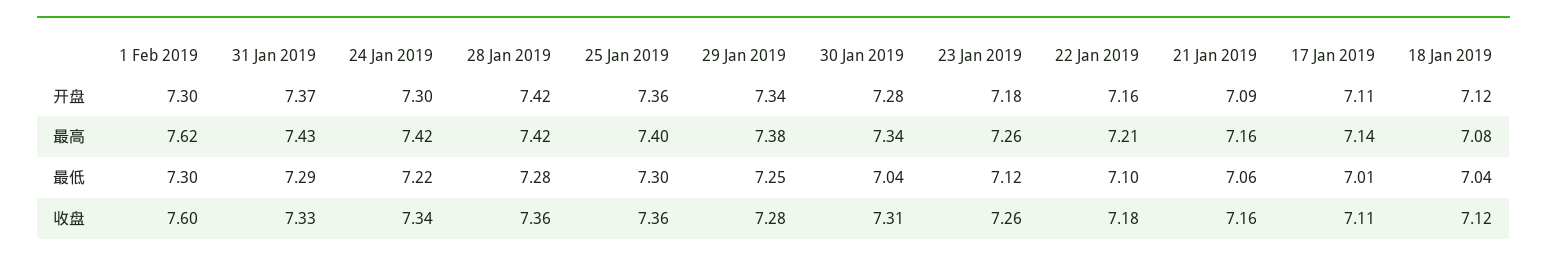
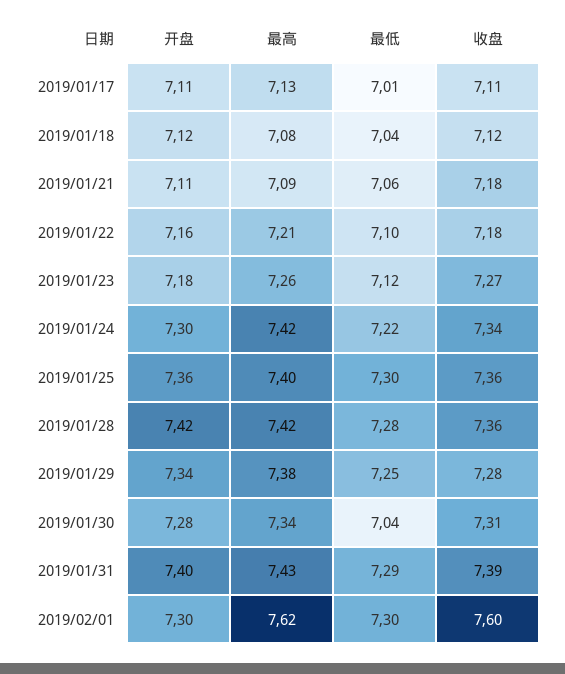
  {
    "1 Feb 2019": {
      "开盘": 7.3,
      "最高": 7.62,
      "最低": 7.3,
      "收盘": 7.6
    },
    "31 Jan 2019": {
-     "开盘": 7.37,
+     "开盘": 7.4,
      "最高": 7.43,
      "最低": 7.29,
-     "收盘": 7.33
+     "收盘": 7.39
    },
    "24 Jan 2019": {
      "开盘": 7.3,
      "最高": 7.42,
      "最低": 7.22,
      "收盘": 7.34
    },
    "28 Jan 2019": {
      "开盘": 7.42,
      "最高": 7.42,
      "最低": 7.28,
      "收盘": 7.36
    },
    "25 Jan 2019": {
      "开盘": 7.36,
      "最高": 7.4,
      "最低": 7.3,
      "收盘": 7.36
    },
    "29 Jan 2019": {
      "开盘": 7.34,
      "最高": 7.38,
      "最低": 7.25,
      "收盘": 7.28
    },
    "30 Jan 2019": {
      "开盘": 7.28,
      "最高": 7.34,
      "最低": 7.04,
      "收盘": 7.31
    },
    "23 Jan 2019": {
      "开盘": 7.18,
      "最高": 7.26,
      "最低": 7.12,
-     "收盘": 7.26
+     "收盘": 7.27
    },
    "22 Jan 2019": {
      "开盘": 7.16,
      "最高": 7.21,
      "最低": 7.1,
      "收盘": 7.18
    },
    "21 Jan 2019": {
-     "开盘": 7.09,
+     "开盘": 7.11,
-     "最高": 7.16,
+     "最高": 7.09,
      "最低": 7.06,
-     "收盘": 7.16
+     "收盘": 7.18
    },
    "17 Jan 2019": {
      "开盘": 7.11,
-     "最高": 7.14,
+     "最高": 7.13,
      "最低": 7.01,
      "收盘": 7.11
    },
    "18 Jan 2019": {
      "开盘": 7.12,
      "最高": 7.08,
      "最低": 7.04,
      "收盘": 7.12
    }
  }

